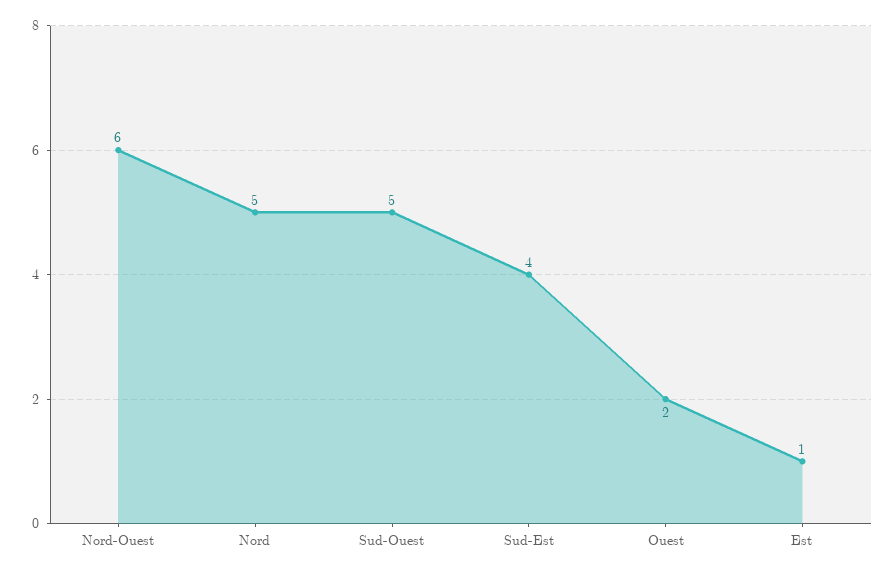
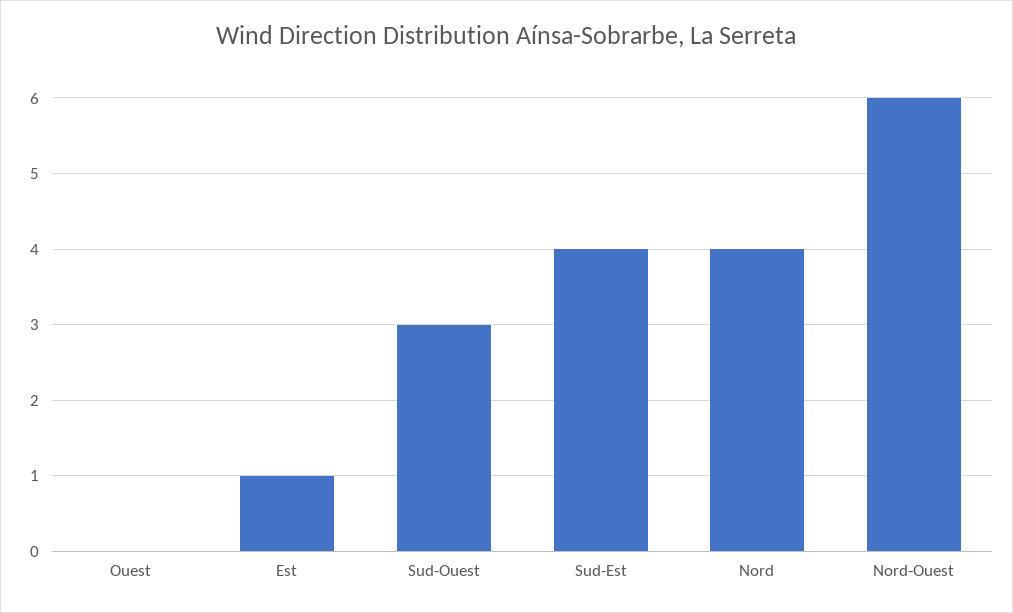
  {
    "Nord-Ouest": 6,
-   "Nord": 5,
+   "Nord": 4,
-   "Sud-Ouest": 5,
+   "Sud-Ouest": 3,
    "Sud-Est": 4,
-   "Ouest": 2,
+   "Ouest": 0,
    "Est": 1
  }

